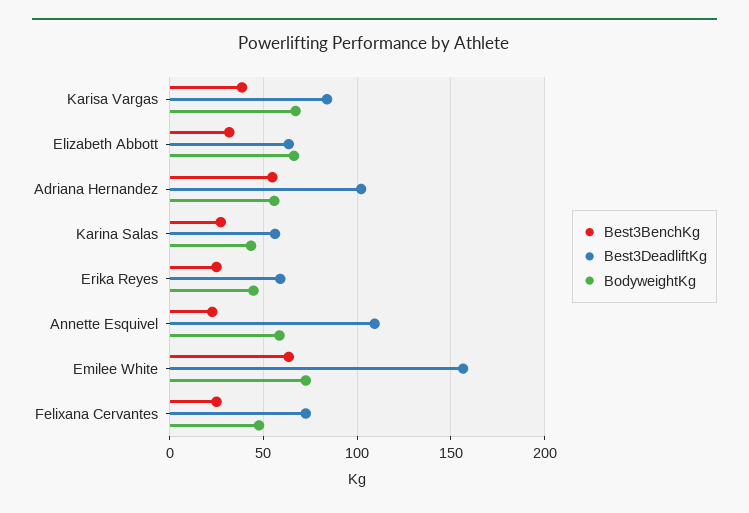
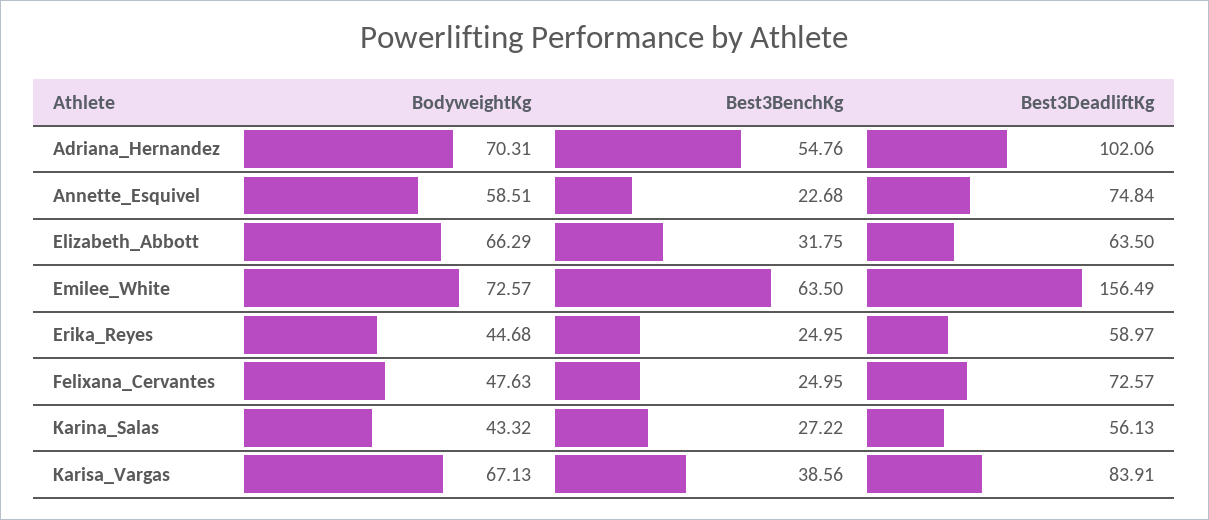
  {
    "Best3BenchKg": {
      "Karisa Vargas": 38.56,
      "Elizabeth Abbott": 31.75,
      "Adriana Hernandez": 54.76,
      "Karina Salas": 27.22,
      "Erika Reyes": 24.95,
      "Annette Esquivel": 22.68,
      "Emilee White": 63.5,
      "Felixana Cervantes": 24.95
    },
    "Best3DeadliftKg": {
      "Karisa Vargas": 83.91,
      "Elizabeth Abbott": 63.5,
      "Adriana Hernandez": 102.06,
      "Karina Salas": 56.13,
      "Erika Reyes": 58.97,
-     "Annette Esquivel": 110,
+     "Annette Esquivel": 74.84,
      "Emilee White": 156.49,
      "Felixana Cervantes": 72.57
    },
    "BodyweightKg": {
      "Karisa Vargas": 67.13,
      "Elizabeth Abbott": 66.29,
-     "Adriana Hernandez": 55,
+     "Adriana Hernandez": 70.31,
      "Karina Salas": 43.32,
      "Erika Reyes": 44.68,
      "Annette Esquivel": 58.51,
      "Emilee White": 72.57,
      "Felixana Cervantes": 47.63
    }
  }

